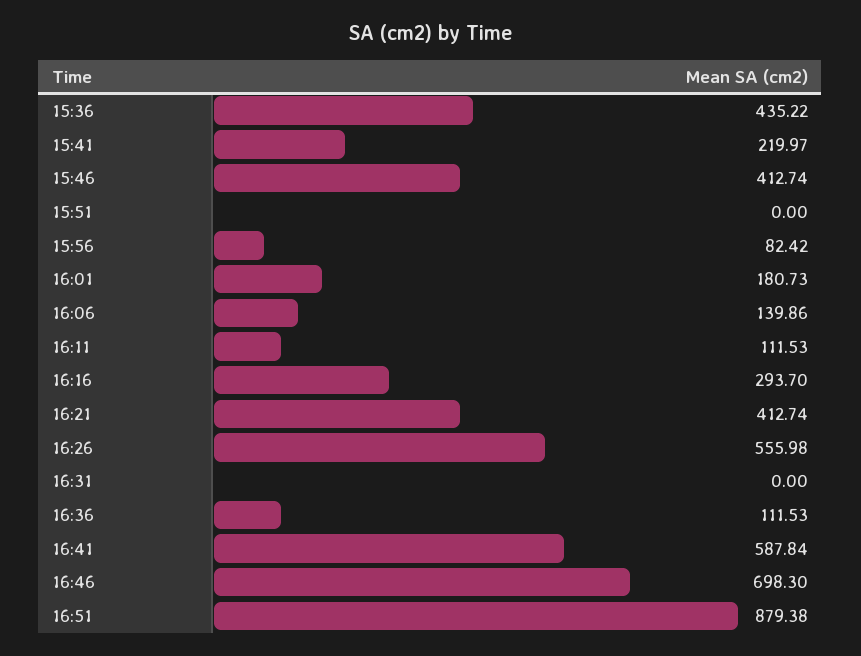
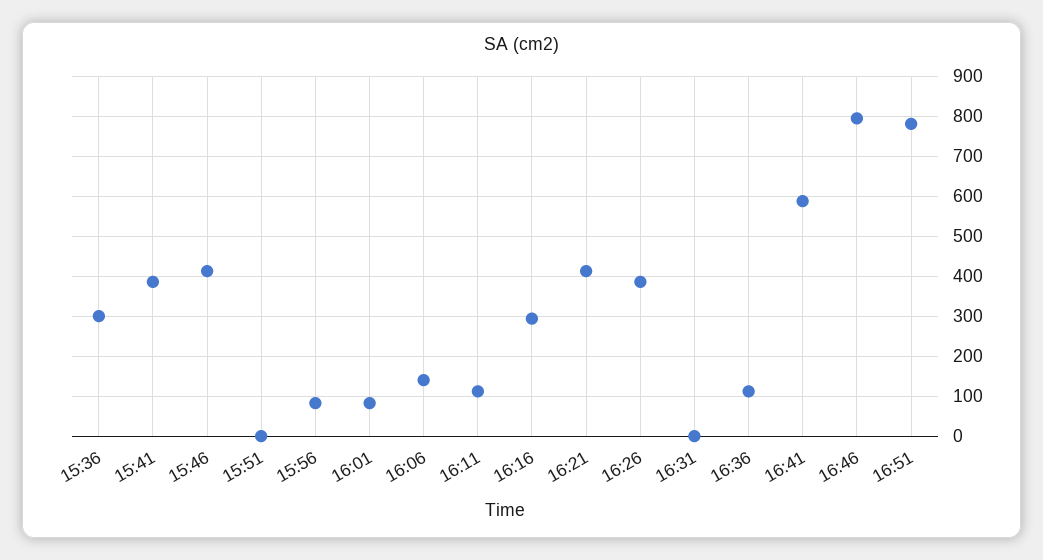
  {
-   "15:36": 435.22,
+   "15:36": 300,
-   "15:41": 219.97,
+   "15:41": 380,
    "15:46": 412.74,
    "15:51": 0,
    "15:56": 82.42,
-   "16:01": 180.73,
+   "16:01": 80,
    "16:06": 139.86,
    "16:11": 111.53,
    "16:16": 293.7,
    "16:21": 412.74,
-   "16:26": 555.98,
+   "16:26": 380,
    "16:31": 0,
    "16:36": 111.53,
    "16:41": 587.84,
-   "16:46": 698.3,
+   "16:46": 800,
-   "16:51": 879.38
+   "16:51": 780
  }

